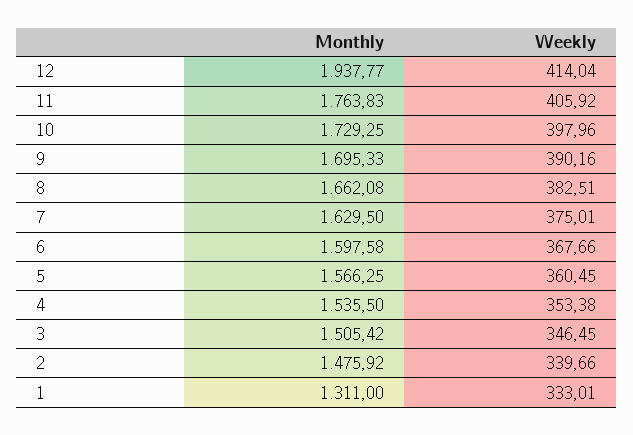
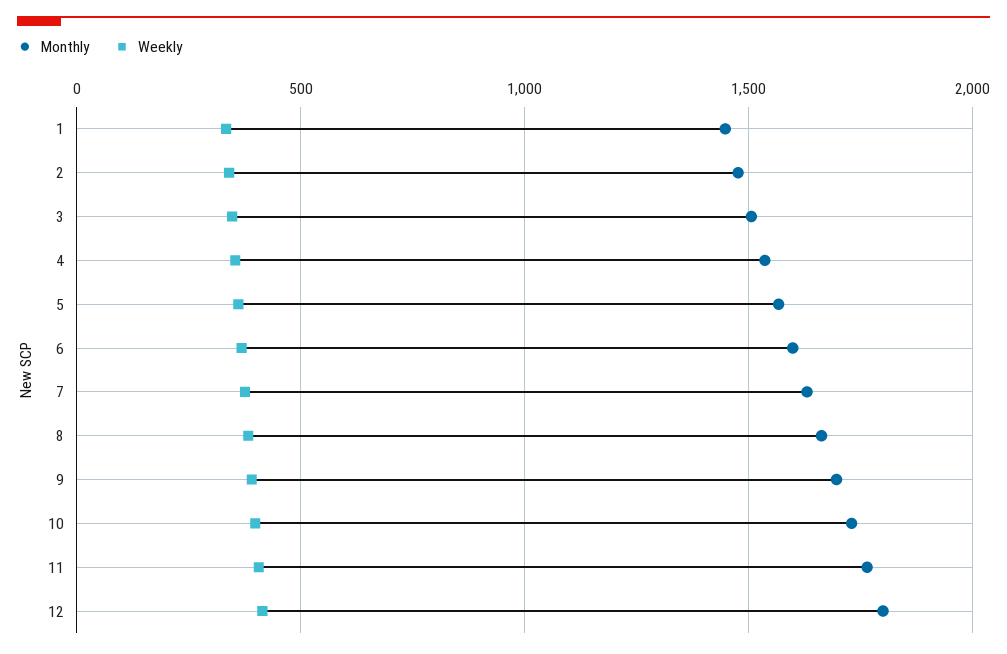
  {
    "Monthly": {
-     "12": 1937.77,
+     "12": 1800,
      "11": 1763.83,
      "10": 1729.25,
      "9": 1695.33,
      "8": 1662.08,
      "7": 1629.5,
      "6": 1597.58,
      "5": 1566.25,
      "4": 1535.5,
      "3": 1505.42,
      "2": 1475.92,
-     "1": 1311
+     "1": 1450
    },
    "Weekly": {
      "12": 414.04,
      "11": 405.92,
      "10": 397.96,
      "9": 390.16,
      "8": 382.51,
      "7": 375.01,
      "6": 367.66,
      "5": 360.45,
      "4": 353.38,
      "3": 346.45,
      "2": 339.66,
      "1": 333.01
    }
  }

